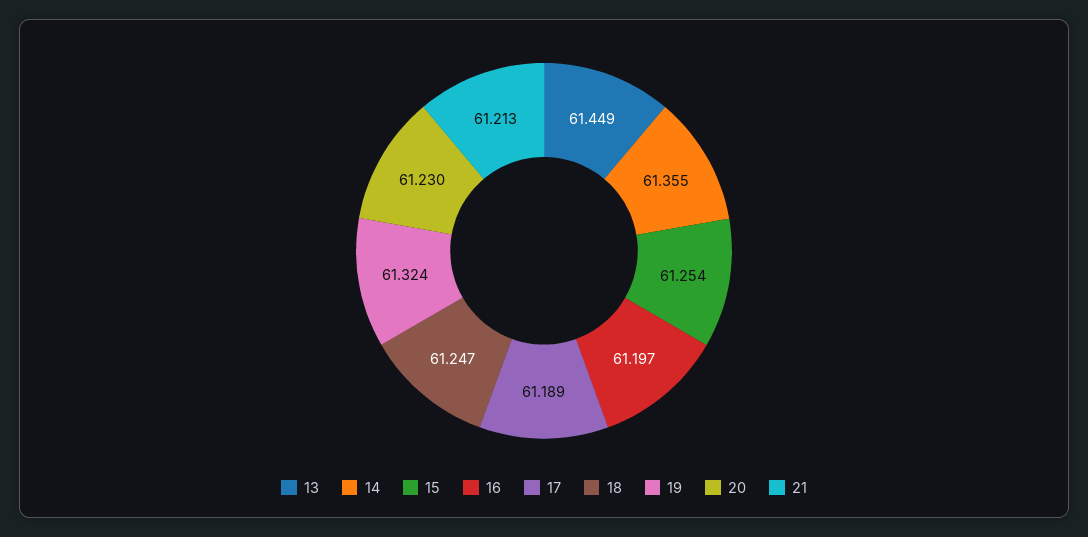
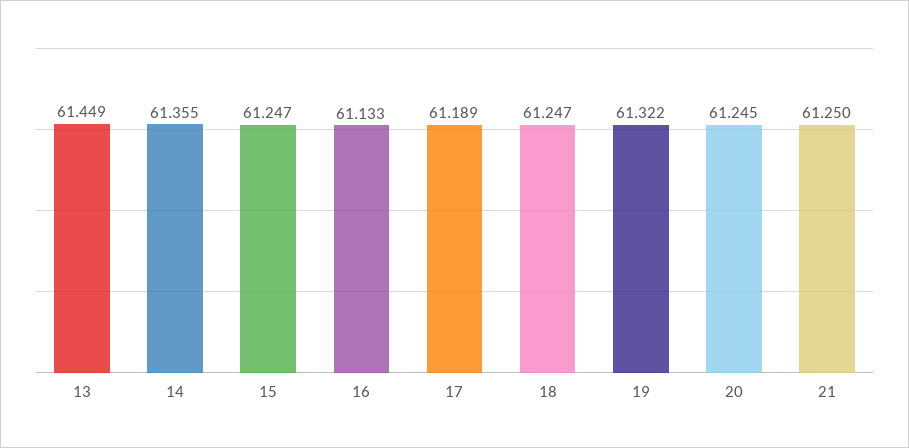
  {
    "13": 61.449,
    "14": 61.355,
-   "15": 61.254,
+   "15": 61.247,
-   "16": 61.197,
+   "16": 61.133,
    "17": 61.189,
    "18": 61.247,
-   "19": 61.324,
+   "19": 61.322,
-   "20": 61.23,
+   "20": 61.245,
-   "21": 61.213
+   "21": 61.25
  }

